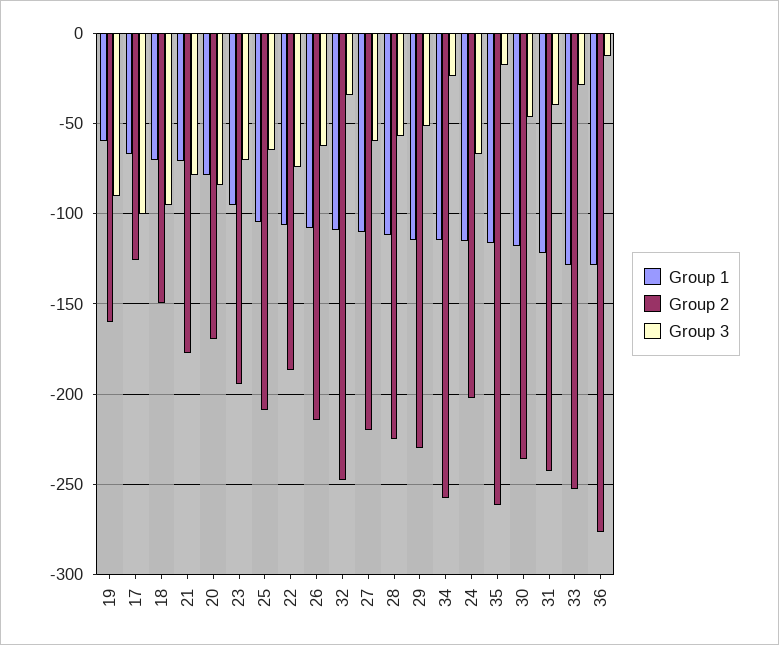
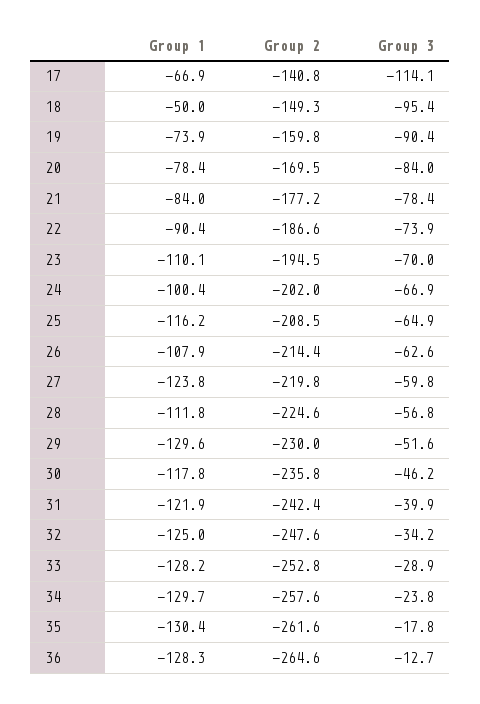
  {
    "Group 1": {
-     "19": -60,
+     "19": -73.9,
      "17": -66.9,
-     "18": -70,
+     "18": -50,
-     "21": -70,
+     "21": -84,
      "20": -78.4,
-     "23": -95,
+     "23": -110.1,
-     "25": -105,
+     "25": -116.2,
-     "22": -105,
+     "22": -90.4,
      "26": -107.9,
-     "32": -110,
+     "32": -125,
-     "27": -110,
+     "27": -123.8,
      "28": -111.8,
-     "29": -115,
+     "29": -129.6,
-     "34": -115,
+     "34": -129.7,
-     "24": -115,
+     "24": -100.4,
-     "35": -115,
+     "35": -130.4,
      "30": -117.8,
      "31": -121.9,
      "33": -128.2,
      "36": -128.3
    },
    "Group 2": {
      "19": -159.8,
-     "17": -125,
+     "17": -140.8,
      "18": -149.3,
      "21": -177.2,
      "20": -169.5,
      "23": -194.5,
      "25": -208.5,
      "22": -186.6,
      "26": -214.4,
      "32": -247.6,
      "27": -219.8,
      "28": -224.6,
      "29": -230,
      "34": -257.6,
      "24": -202,
      "35": -261.6,
      "30": -235.8,
      "31": -242.4,
      "33": -252.8,
-     "36": -275
+     "36": -264.6
    },
    "Group 3": {
      "19": -90.4,
-     "17": -100,
+     "17": -114.1,
      "18": -95.4,
      "21": -78.4,
      "20": -84,
      "23": -70,
      "25": -64.9,
      "22": -73.9,
      "26": -62.6,
      "32": -34.2,
      "27": -59.8,
      "28": -56.8,
      "29": -51.6,
      "34": -23.8,
      "24": -66.9,
      "35": -17.8,
      "30": -46.2,
      "31": -39.9,
      "33": -28.9,
      "36": -12.7
    }
  }

